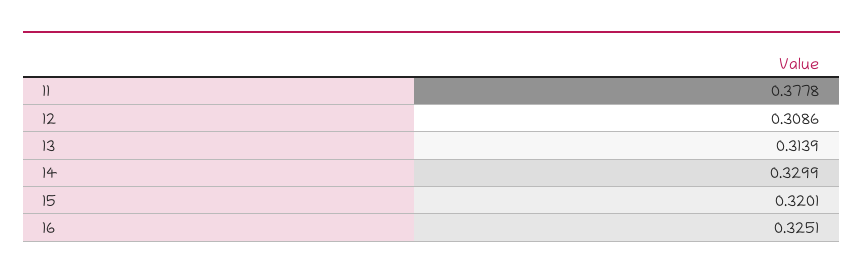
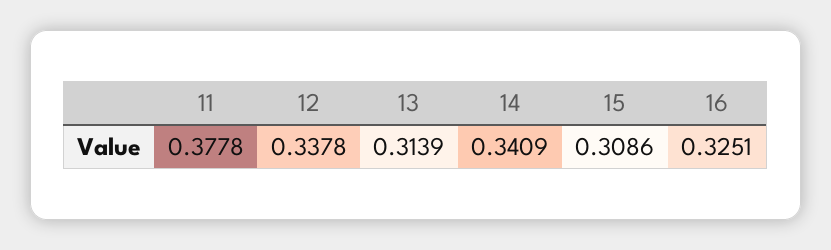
  {
    "11": 0.3778,
-   "12": 0.3086,
+   "12": 0.3378,
    "13": 0.3139,
-   "14": 0.3299,
+   "14": 0.3409,
-   "15": 0.3201,
+   "15": 0.3086,
    "16": 0.3251
  }

